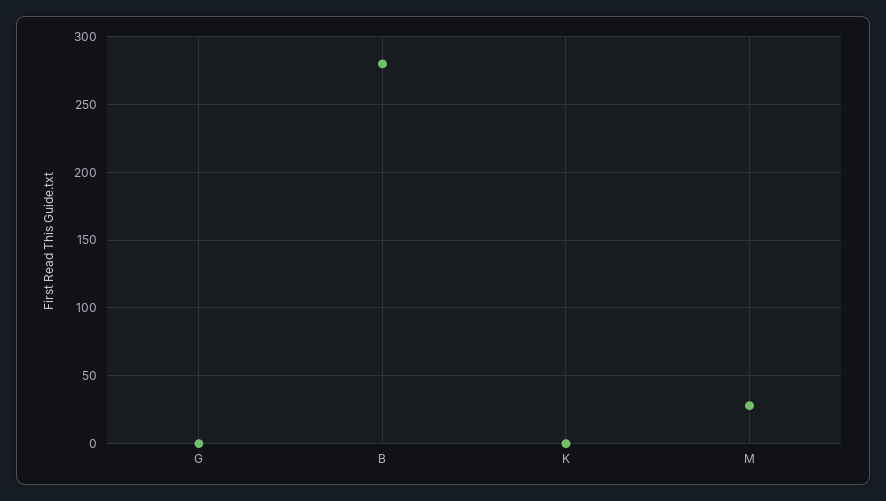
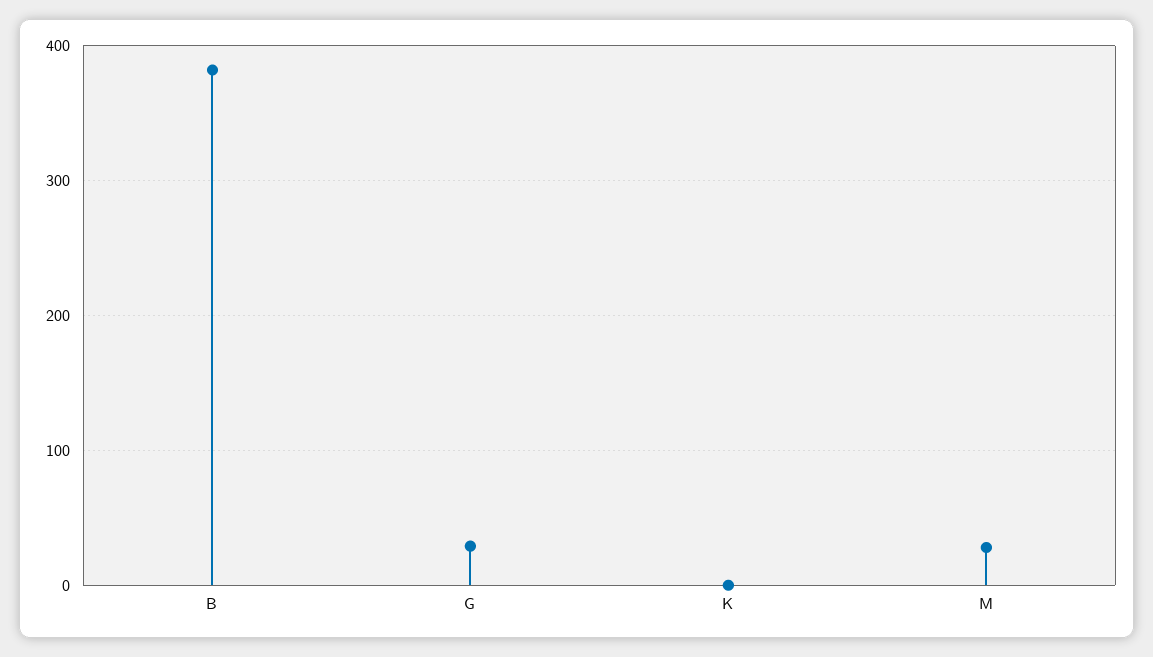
  {
-   "G": 0,
+   "G": 30,
-   "B": 280,
+   "B": 380,
    "K": 0,
    "M": 30
  }

